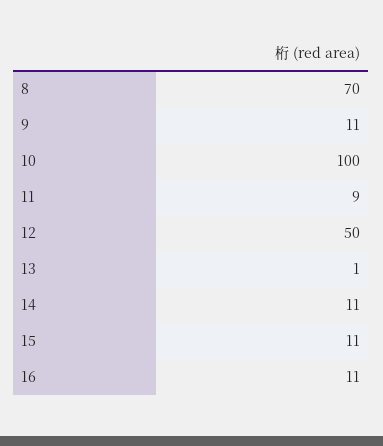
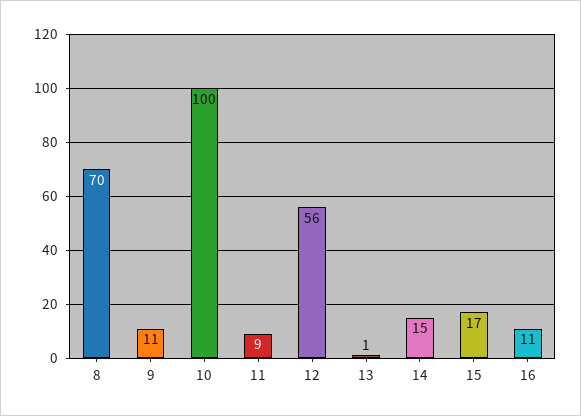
  {
    "8": 70,
    "9": 11,
    "10": 100,
    "11": 9,
-   "12": 50,
+   "12": 56,
    "13": 1,
-   "14": 11,
+   "14": 15,
-   "15": 11,
+   "15": 17,
    "16": 11
  }

